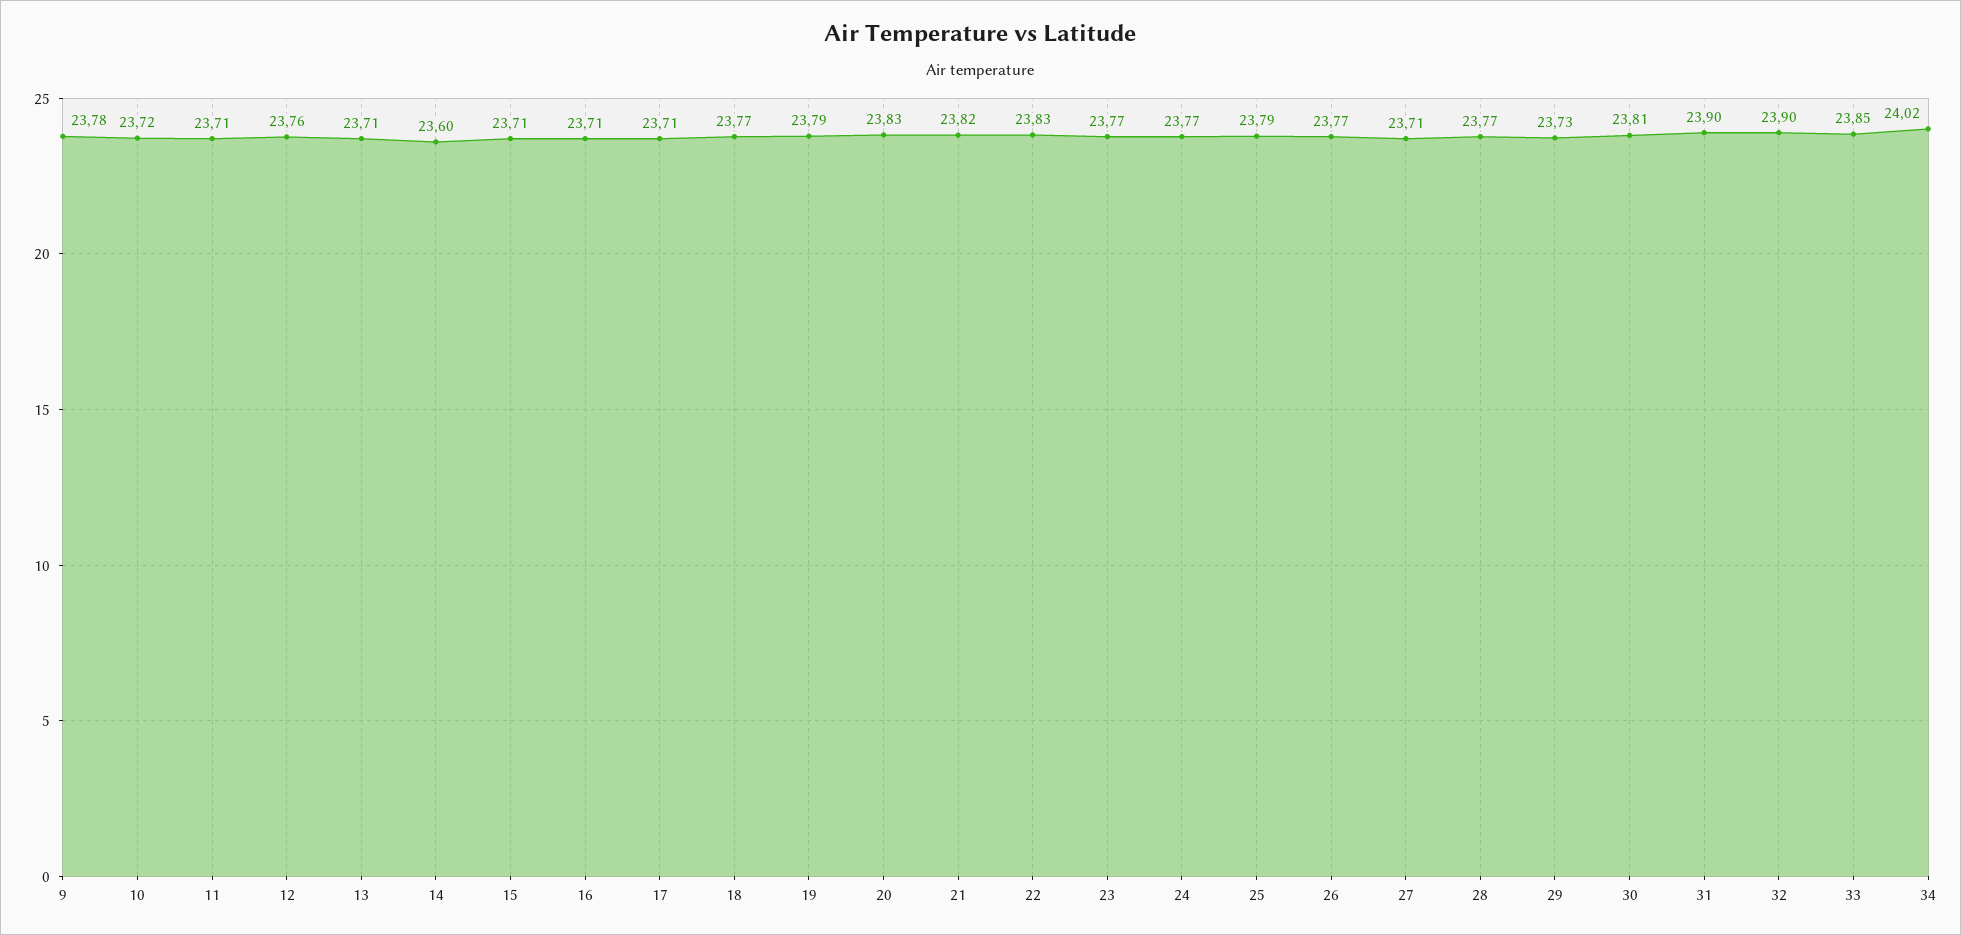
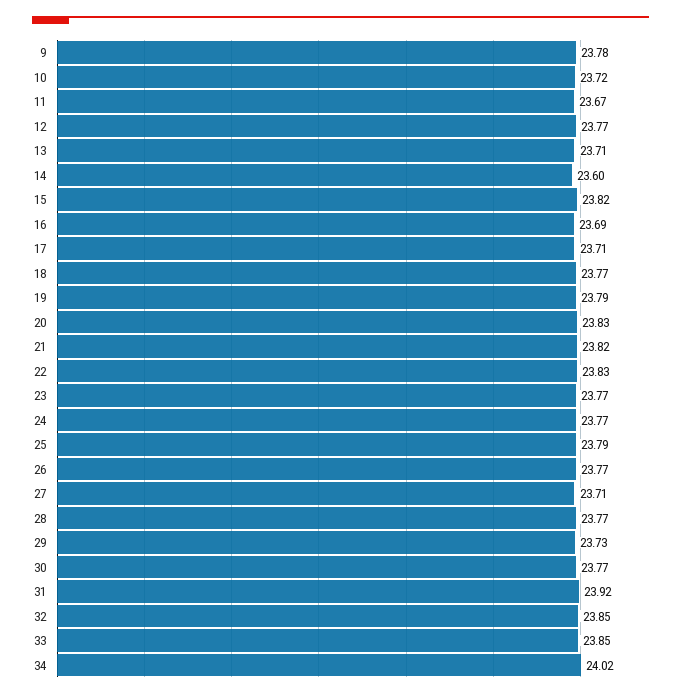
  {
    "9": 23.78,
    "10": 23.72,
-   "11": 23.71,
+   "11": 23.67,
-   "12": 23.76,
+   "12": 23.77,
    "13": 23.71,
    "14": 23.6,
-   "15": 23.71,
+   "15": 23.82,
-   "16": 23.71,
+   "16": 23.69,
    "17": 23.71,
    "18": 23.77,
    "19": 23.79,
    "20": 23.83,
    "21": 23.82,
    "22": 23.83,
    "23": 23.77,
    "24": 23.77,
    "25": 23.79,
    "26": 23.77,
    "27": 23.71,
    "28": 23.77,
    "29": 23.73,
-   "30": 23.81,
+   "30": 23.77,
-   "31": 23.9,
+   "31": 23.92,
-   "32": 23.9,
+   "32": 23.85,
    "33": 23.85,
    "34": 24.02
  }

